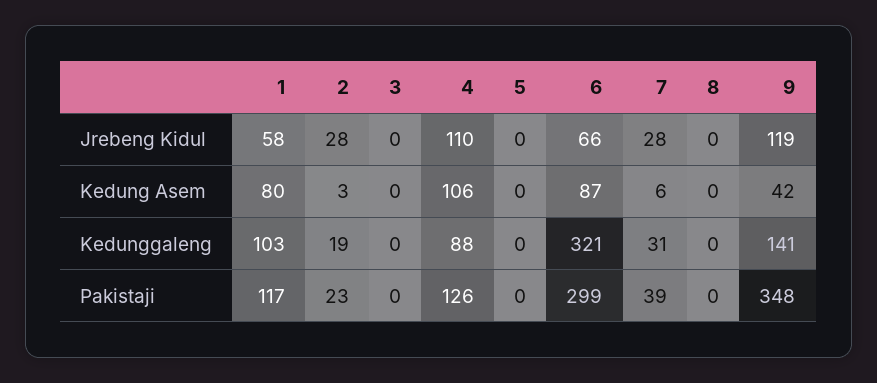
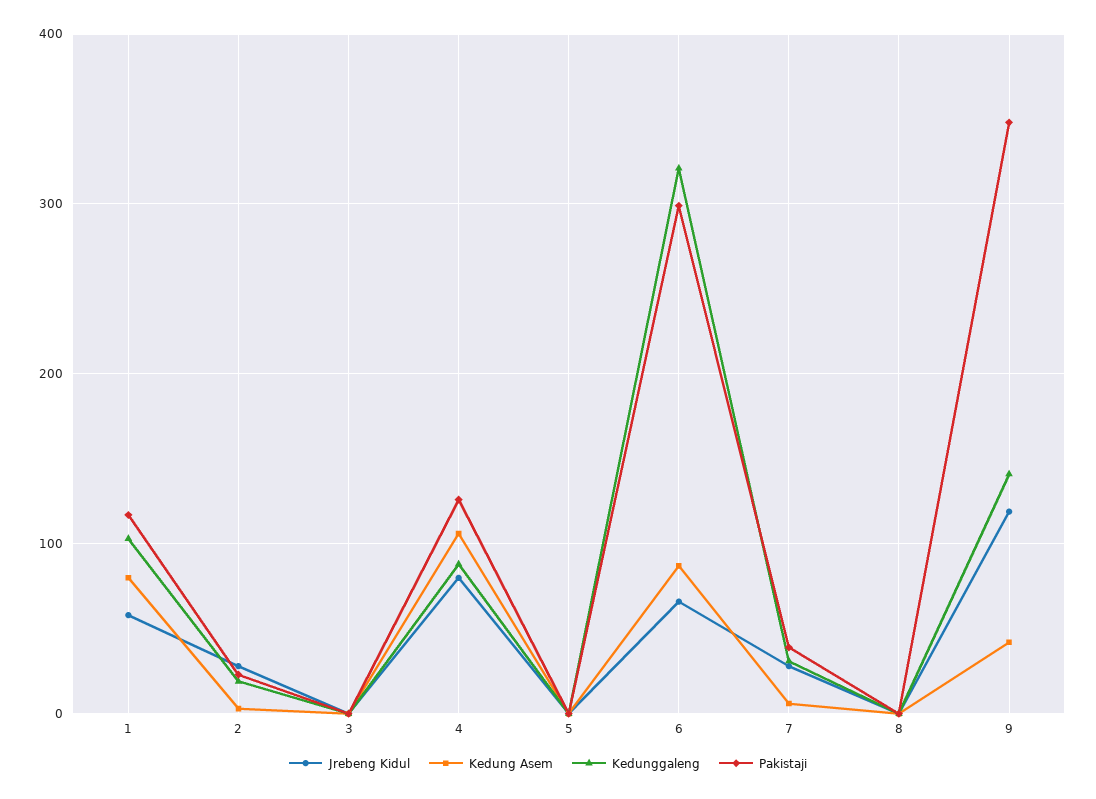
  {
    "Jrebeng Kidul": {
      "1": 58,
      "2": 28,
      "3": 0,
-     "4": 110,
+     "4": 80,
      "5": 0,
      "6": 66,
      "7": 28,
      "8": 0,
      "9": 119
    },
    "Kedung Asem": {
      "1": 80,
      "2": 3,
      "3": 0,
      "4": 106,
      "5": 0,
      "6": 87,
      "7": 6,
      "8": 0,
      "9": 42
    },
    "Kedunggaleng": {
      "1": 103,
      "2": 19,
      "3": 0,
      "4": 88,
      "5": 0,
      "6": 321,
      "7": 31,
      "8": 0,
      "9": 141
    },
    "Pakistaji": {
      "1": 117,
      "2": 23,
      "3": 0,
      "4": 126,
      "5": 0,
      "6": 299,
      "7": 39,
      "8": 0,
      "9": 348
    }
  }

